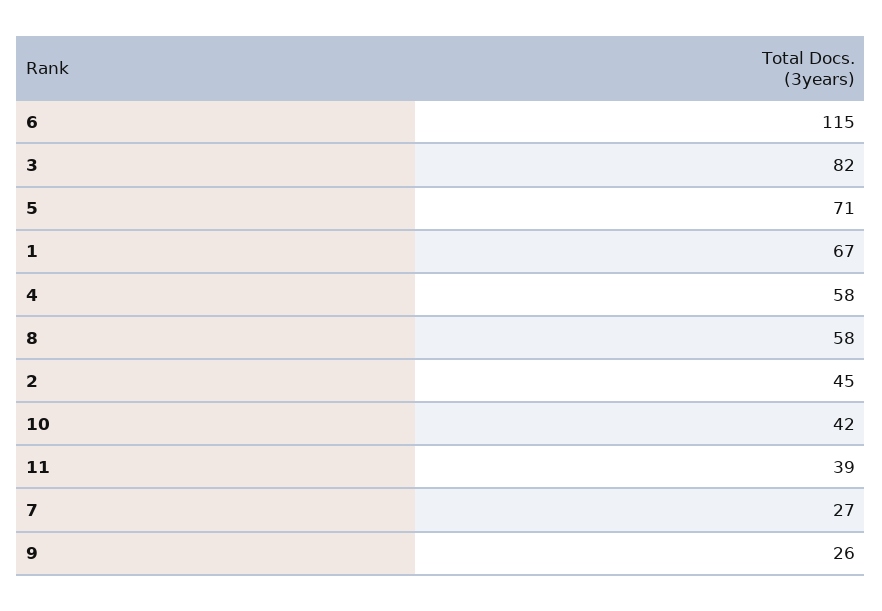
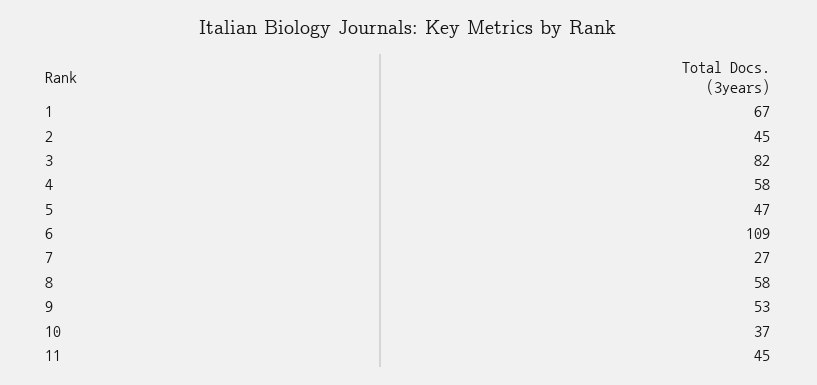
  {
-   "6": 115,
+   "6": 109,
    "3": 82,
-   "5": 71,
+   "5": 47,
    "1": 67,
    "4": 58,
    "8": 58,
    "2": 45,
-   "10": 42,
+   "10": 37,
-   "11": 39,
+   "11": 45,
    "7": 27,
-   "9": 26
+   "9": 53
  }

